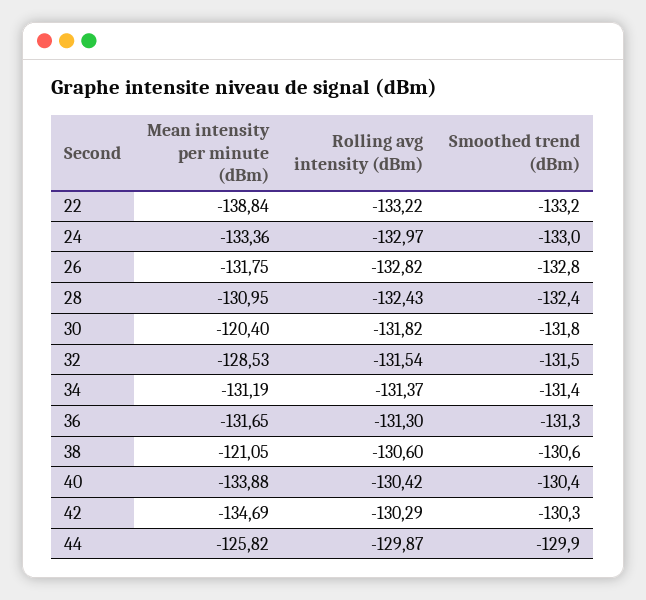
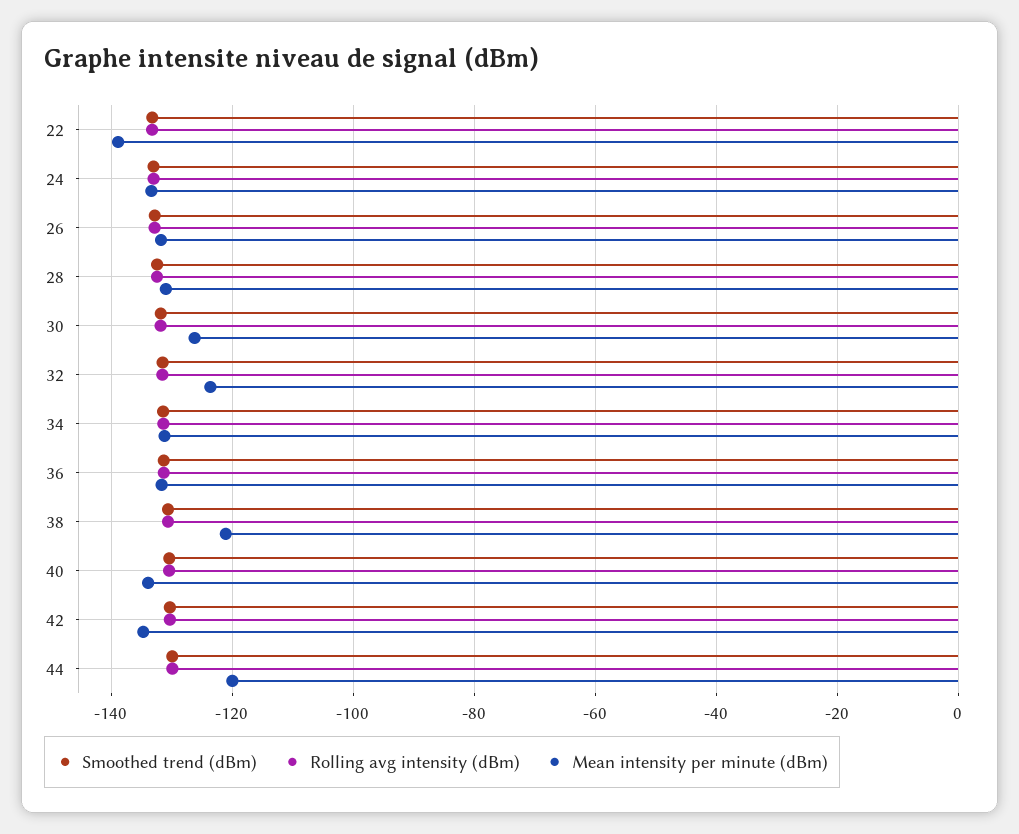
  {
    "Mean intensity per minute (dBm)": {
      "22": -138.84,
      "24": -133.36,
      "26": -131.75,
      "28": -130.95,
-     "30": -120.4,
+     "30": -126,
-     "32": -128.53,
+     "32": -124,
      "34": -131.19,
      "36": -131.65,
      "38": -121.05,
      "40": -133.88,
      "42": -134.69,
-     "44": -125.82
+     "44": -120
    },
    "Rolling avg intensity (dBm)": {
      "22": -133.22,
      "24": -132.97,
      "26": -132.82,
      "28": -132.43,
      "30": -131.82,
      "32": -131.54,
      "34": -131.37,
      "36": -131.3,
      "38": -130.6,
      "40": -130.42,
      "42": -130.29,
      "44": -129.87
    },
    "Smoothed trend (dBm)": {
      "22": -133.2,
      "24": -133,
      "26": -132.8,
      "28": -132.4,
      "30": -131.8,
      "32": -131.5,
      "34": -131.4,
      "36": -131.3,
      "38": -130.6,
      "40": -130.4,
      "42": -130.3,
      "44": -129.9
    }
  }

